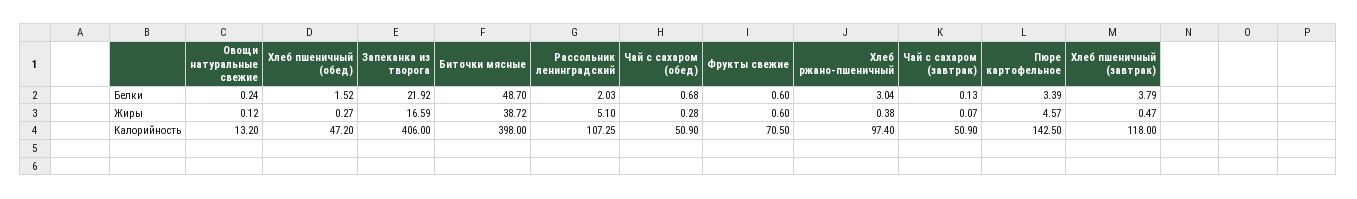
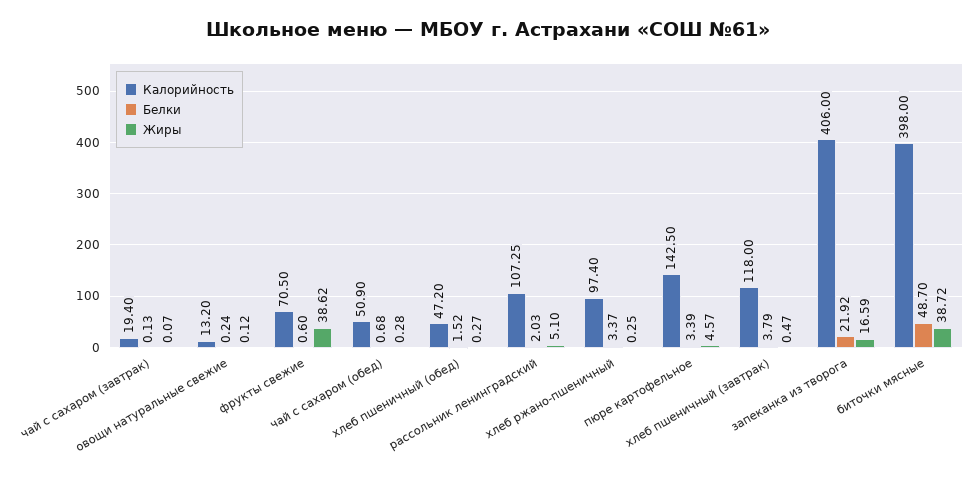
  {
    "Белки": {
      "Овощи натуральные свежие": 0.24,
      "Хлеб пшеничный (обед)": 1.52,
      "Запеканка из творога": 21.92,
      "Биточки мясные": 48.7,
      "Рассольник ленинградский": 2.03,
      "Чай с сахаром (обед)": 0.68,
      "Фрукты свежие": 0.6,
-     "Хлеб ржано-пшеничный": 3.04,
+     "Хлеб ржано-пшеничный": 3.37,
      "Чай с сахаром (завтрак)": 0.13,
      "Пюре картофельное": 3.39,
      "Хлеб пшеничный (завтрак)": 3.79
    },
    "Жиры": {
      "Овощи натуральные свежие": 0.12,
      "Хлеб пшеничный (обед)": 0.27,
      "Запеканка из творога": 16.59,
      "Биточки мясные": 38.72,
      "Рассольник ленинградский": 5.1,
      "Чай с сахаром (обед)": 0.28,
-     "Фрукты свежие": 0.6,
+     "Фрукты свежие": 38.62,
-     "Хлеб ржано-пшеничный": 0.38,
+     "Хлеб ржано-пшеничный": 0.25,
      "Чай с сахаром (завтрак)": 0.07,
      "Пюре картофельное": 4.57,
      "Хлеб пшеничный (завтрак)": 0.47
    },
    "Калорийность": {
      "Овощи натуральные свежие": 13.2,
      "Хлеб пшеничный (обед)": 47.2,
      "Запеканка из творога": 406,
      "Биточки мясные": 398,
      "Рассольник ленинградский": 107.25,
      "Чай с сахаром (обед)": 50.9,
      "Фрукты свежие": 70.5,
      "Хлеб ржано-пшеничный": 97.4,
-     "Чай с сахаром (завтрак)": 50.9,
+     "Чай с сахаром (завтрак)": 19.4,
      "Пюре картофельное": 142.5,
      "Хлеб пшеничный (завтрак)": 118
    }
  }

